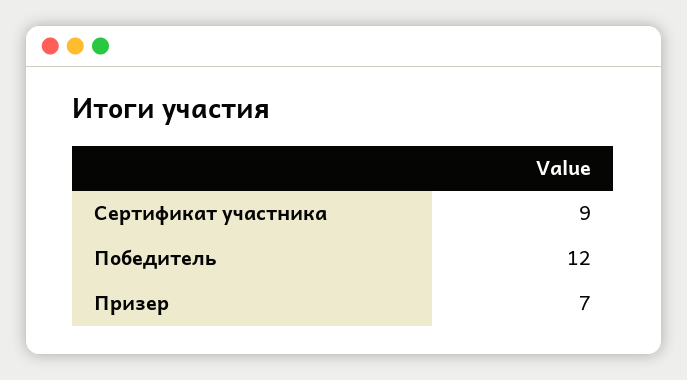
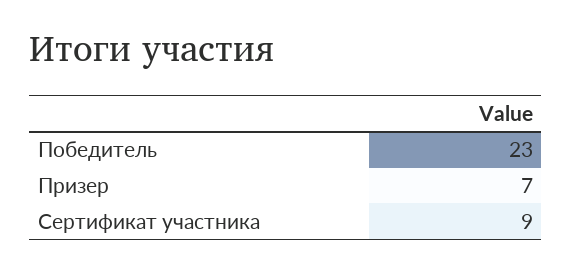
  {
    "Сертификат участника": 9,
-   "Победитель": 12,
+   "Победитель": 23,
    "Призер": 7
  }

